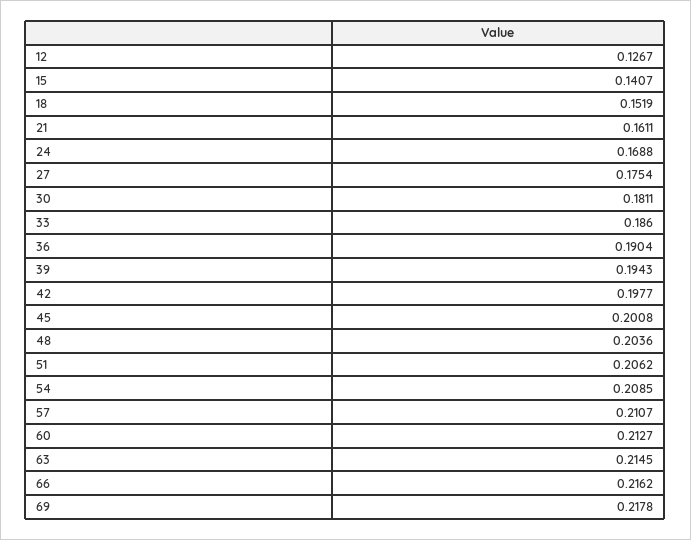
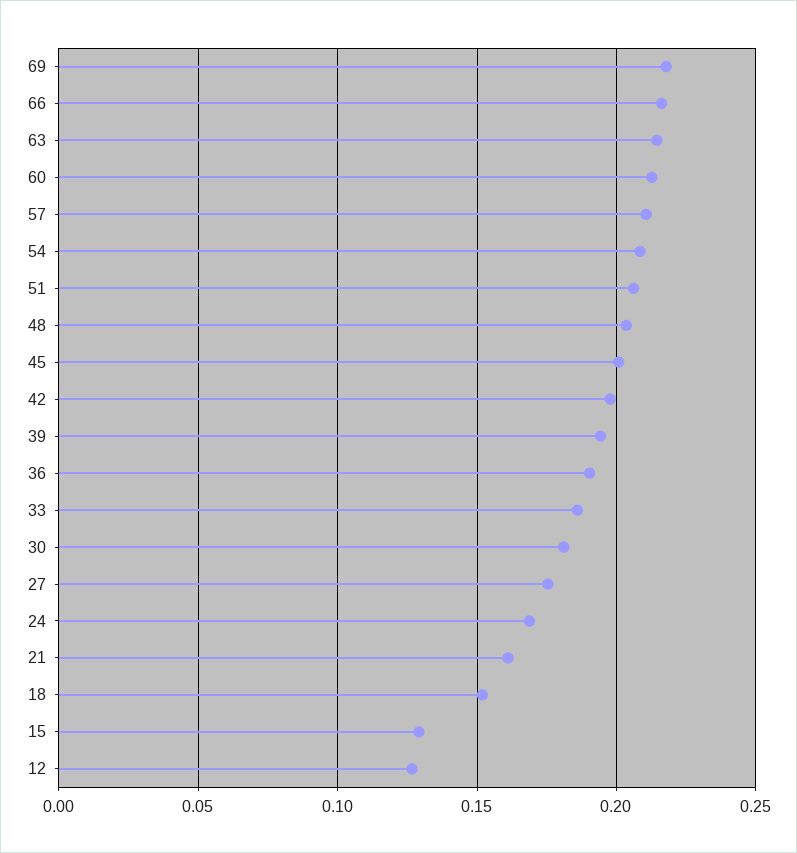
  {
    "12": 0.1267,
-   "15": 0.1407,
+   "15": 0.13,
    "18": 0.1519,
    "21": 0.1611,
    "24": 0.1688,
    "27": 0.1754,
    "30": 0.1811,
    "33": 0.186,
    "36": 0.1904,
    "39": 0.1943,
    "42": 0.1977,
    "45": 0.2008,
    "48": 0.2036,
    "51": 0.2062,
    "54": 0.2085,
    "57": 0.2107,
    "60": 0.2127,
    "63": 0.2145,
    "66": 0.2162,
    "69": 0.2178
  }

